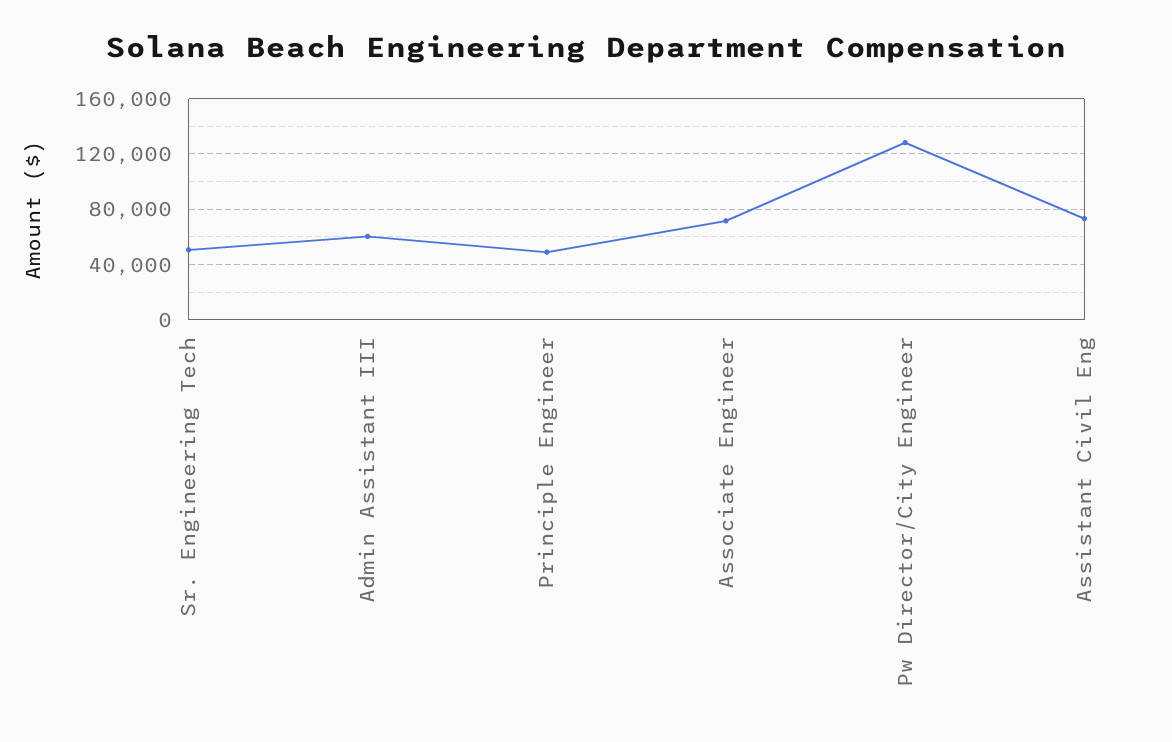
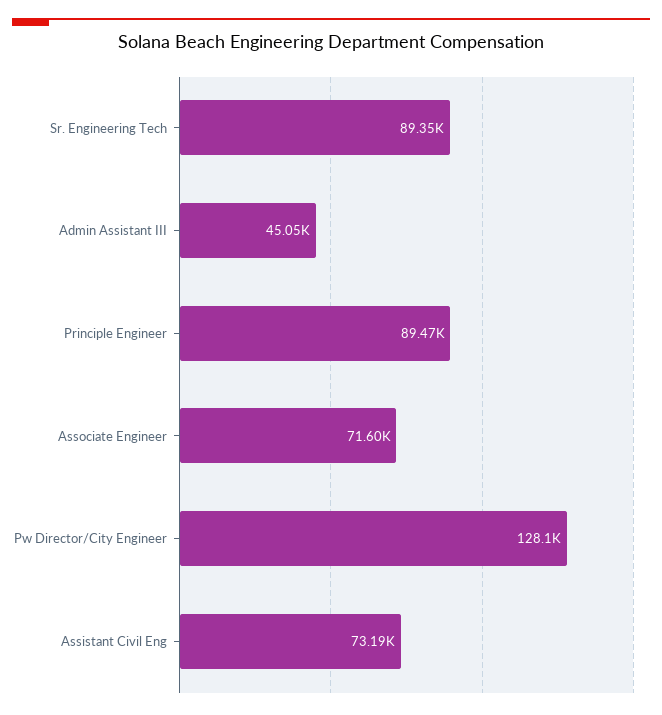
  {
-   "Sr. Engineering Tech": 50000,
+   "Sr. Engineering Tech": 89350,
-   "Admin Assistant III": 60000,
+   "Admin Assistant III": 45050,
-   "Principle Engineer": 50000,
+   "Principle Engineer": 89470,
    "Associate Engineer": 71600,
    "Pw Director/City Engineer": 128100,
    "Assistant Civil Eng": 73190
  }

